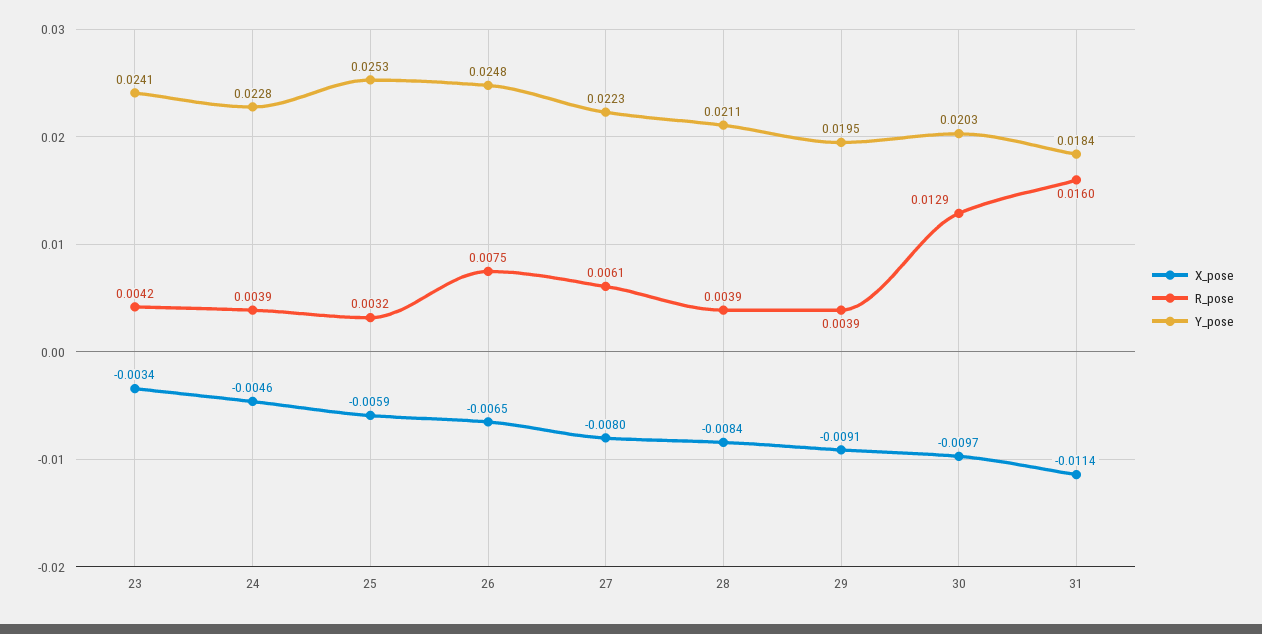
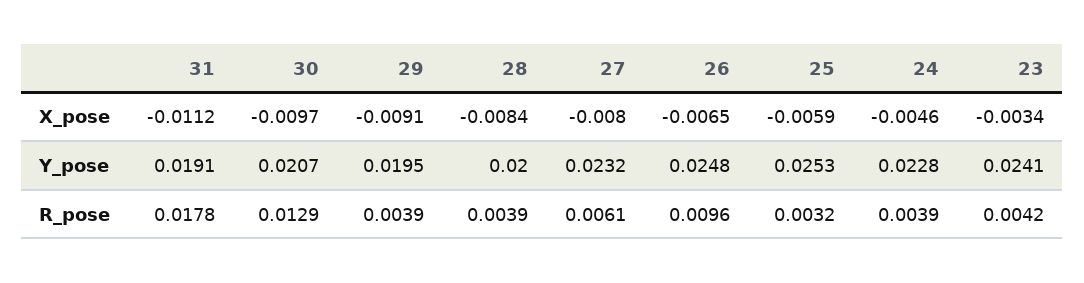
  {
    "X_pose": {
      "23": -0.0034,
      "24": -0.0046,
      "25": -0.0059,
      "26": -0.0065,
      "27": -0.008,
      "28": -0.0084,
      "29": -0.0091,
      "30": -0.0097,
-     "31": -0.0114
+     "31": -0.0112
    },
    "R_pose": {
      "23": 0.0042,
      "24": 0.0039,
      "25": 0.0032,
-     "26": 0.0075,
+     "26": 0.0096,
      "27": 0.0061,
      "28": 0.0039,
      "29": 0.0039,
      "30": 0.0129,
-     "31": 0.016
+     "31": 0.0178
    },
    "Y_pose": {
      "23": 0.0241,
      "24": 0.0228,
      "25": 0.0253,
      "26": 0.0248,
-     "27": 0.0223,
+     "27": 0.0232,
-     "28": 0.0211,
+     "28": 0.02,
      "29": 0.0195,
-     "30": 0.0203,
+     "30": 0.0207,
-     "31": 0.0184
+     "31": 0.0191
    }
  }

